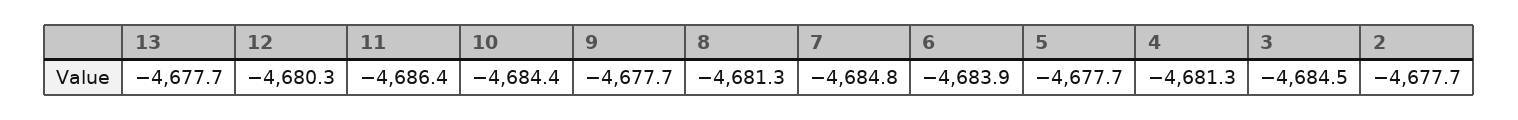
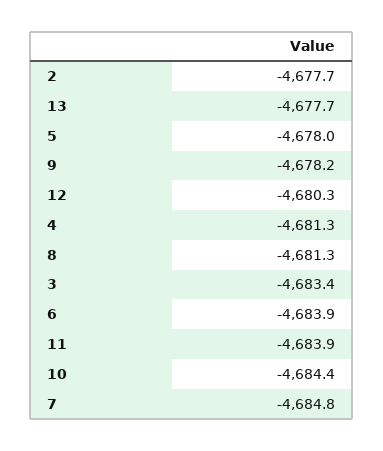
  {
    "13": -4677.7,
    "12": -4680.3,
-   "11": -4686.4,
+   "11": -4683.9,
    "10": -4684.4,
-   "9": -4677.7,
+   "9": -4678.2,
    "8": -4681.3,
    "7": -4684.8,
    "6": -4683.9,
-   "5": -4677.7,
+   "5": -4678,
    "4": -4681.3,
-   "3": -4684.5,
+   "3": -4683.4,
    "2": -4677.7
  }

